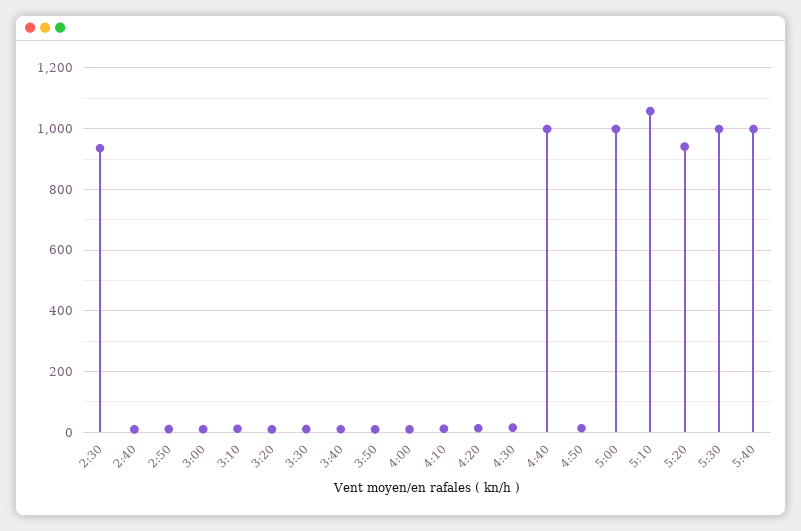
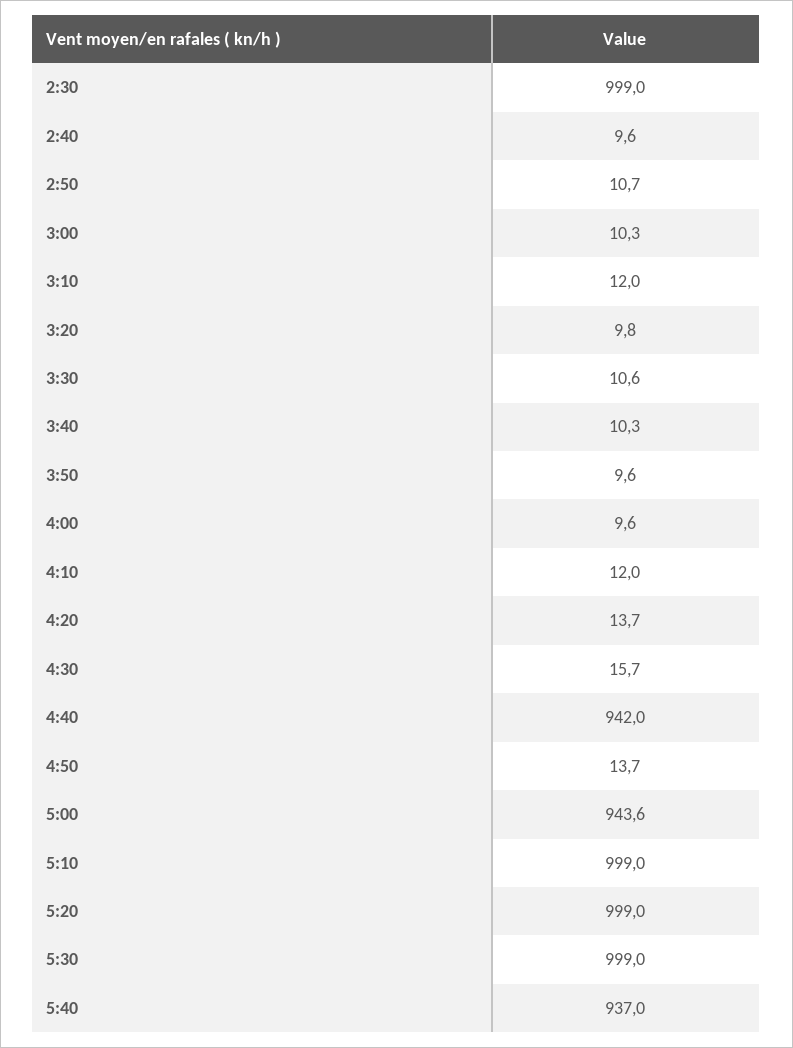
  {
-   "2:30": 940,
+   "2:30": 999,
    "2:40": 9.6,
    "2:50": 10.7,
    "3:00": 10.3,
    "3:10": 12,
    "3:20": 9.8,
    "3:30": 10.6,
    "3:40": 10.3,
    "3:50": 9.6,
    "4:00": 9.6,
    "4:10": 12,
    "4:20": 13.7,
    "4:30": 15.7,
-   "4:40": 1000,
+   "4:40": 942,
    "4:50": 13.7,
-   "5:00": 1000,
+   "5:00": 943.6,
-   "5:10": 1060,
+   "5:10": 999,
-   "5:20": 940,
+   "5:20": 999,
    "5:30": 999,
-   "5:40": 1000
+   "5:40": 937
  }

